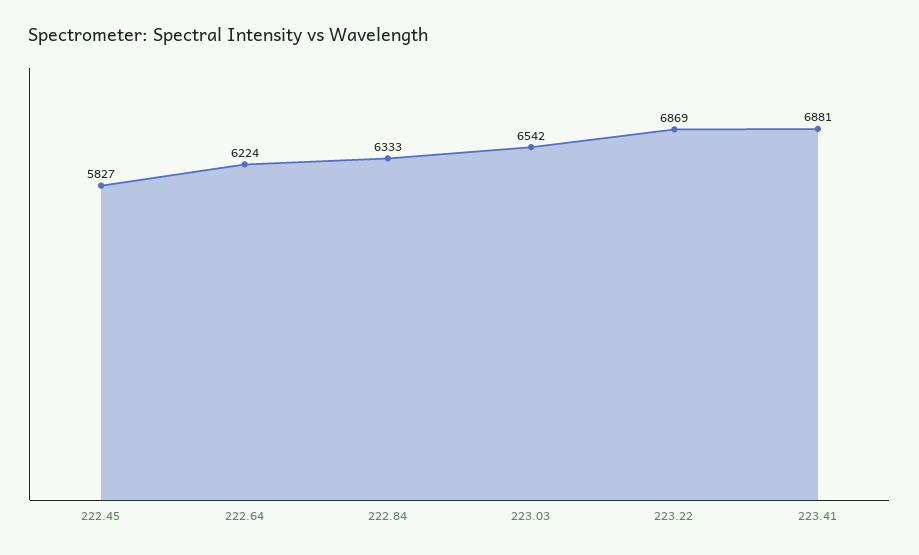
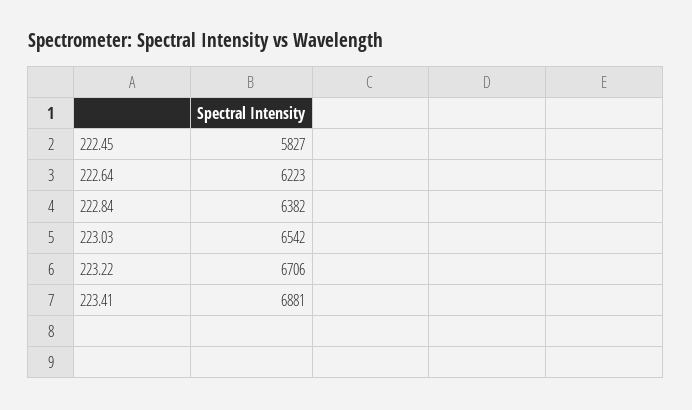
  {
    "222.45": 5827,
-   "222.64": 6224,
+   "222.64": 6223,
-   "222.84": 6333,
+   "222.84": 6382,
    "223.03": 6542,
-   "223.22": 6869,
+   "223.22": 6706,
    "223.41": 6881
  }

